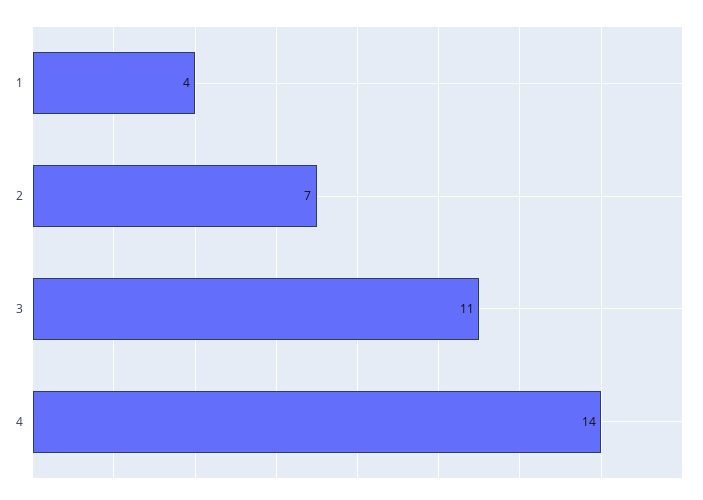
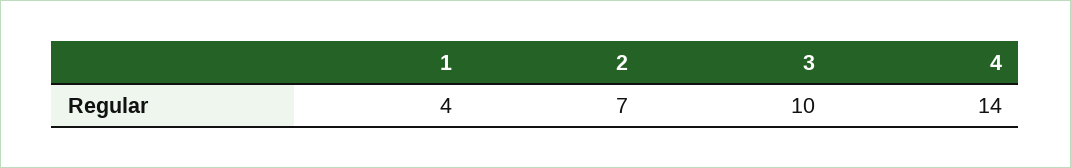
  {
    "1": 4,
    "2": 7,
-   "3": 11,
+   "3": 10,
    "4": 14
  }

